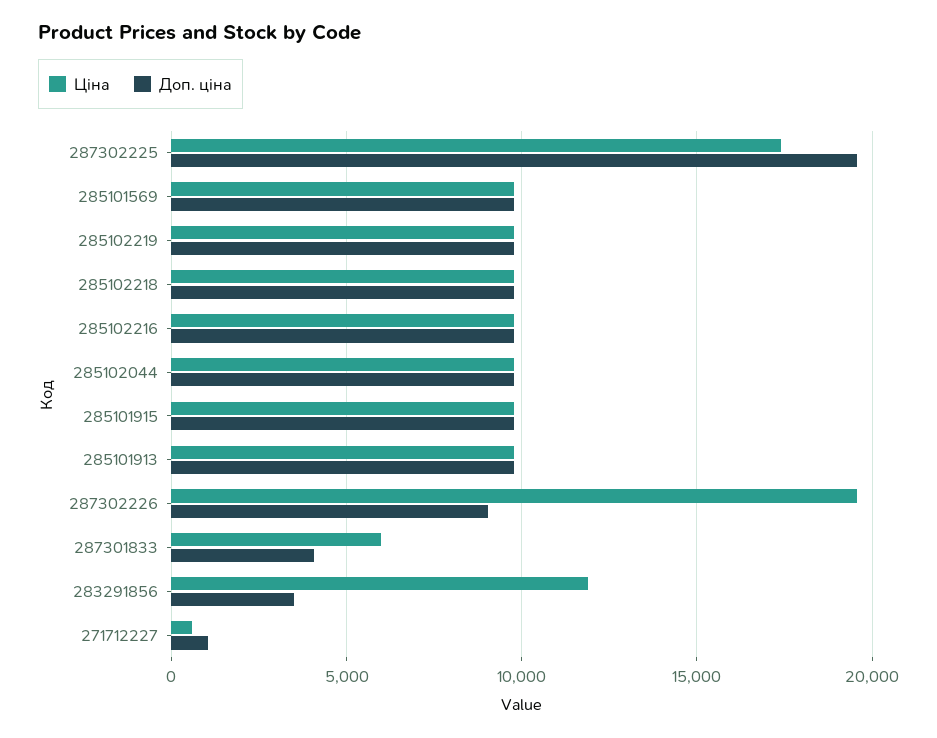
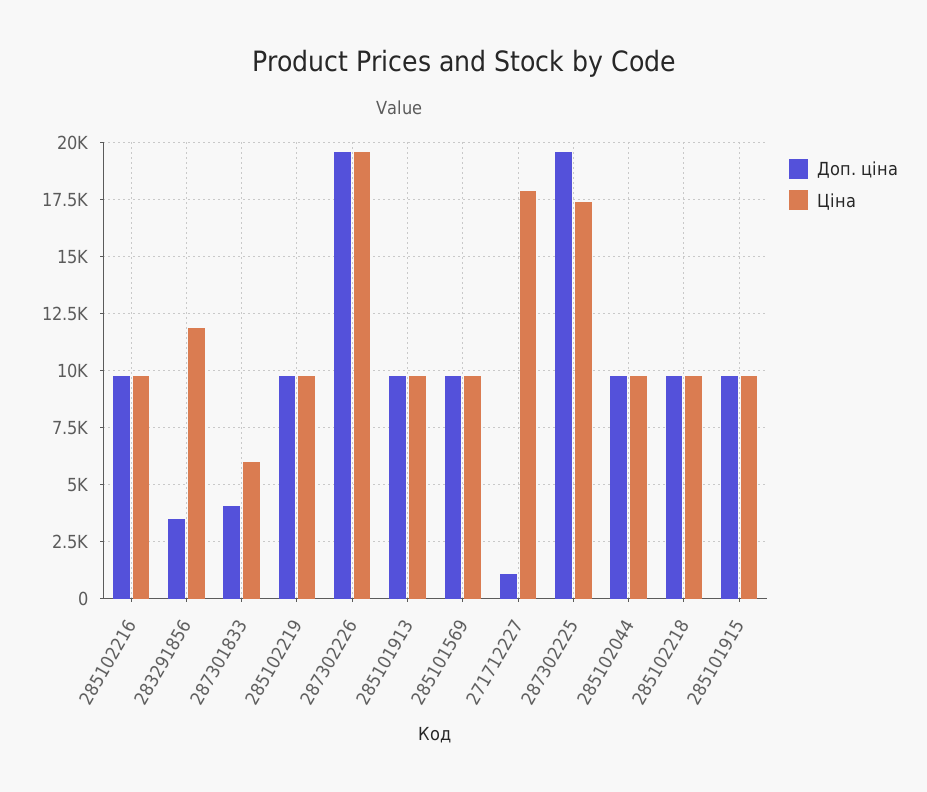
  {
    "Ціна": {
      "287302225": 17500,
      "285101569": 10000,
      "285102219": 10000,
      "285102218": 10000,
      "285102216": 10000,
      "285102044": 10000,
      "285101915": 10000,
      "285101913": 10000,
      "287302226": 19500,
      "287301833": 6000,
      "283291856": 12000,
-     "271712227": 500
+     "271712227": 18000
    },
    "Доп. ціна": {
      "287302225": 19500,
      "285101569": 10000,
      "285102219": 10000,
      "285102218": 10000,
      "285102216": 10000,
      "285102044": 10000,
      "285101915": 10000,
      "285101913": 10000,
-     "287302226": 9000,
+     "287302226": 19500,
      "287301833": 4000,
      "283291856": 3500,
      "271712227": 1000
    }
  }

